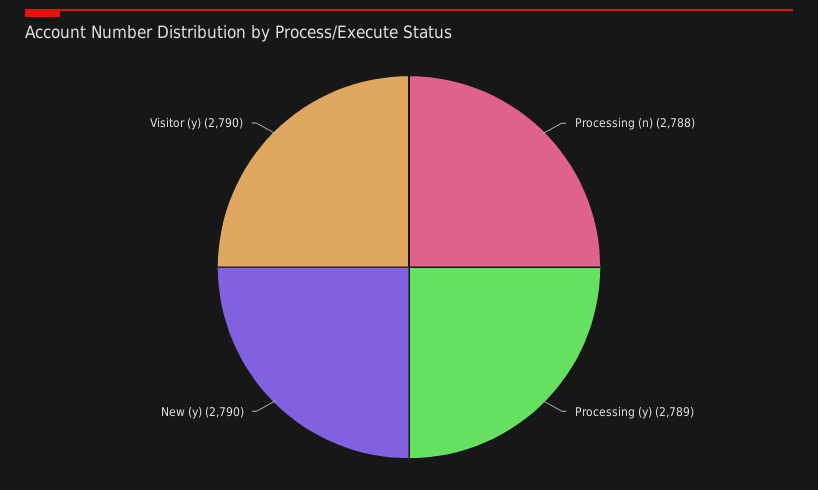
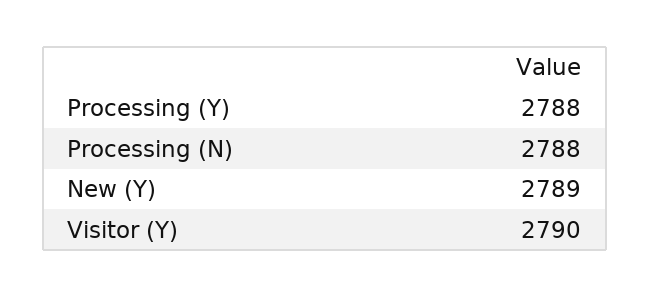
  {
    "Processing (n)": 2788,
-   "Processing (y)": 2789,
+   "Processing (y)": 2788,
-   "New (y)": 2790,
+   "New (y)": 2789,
    "Visitor (y)": 2790
  }

